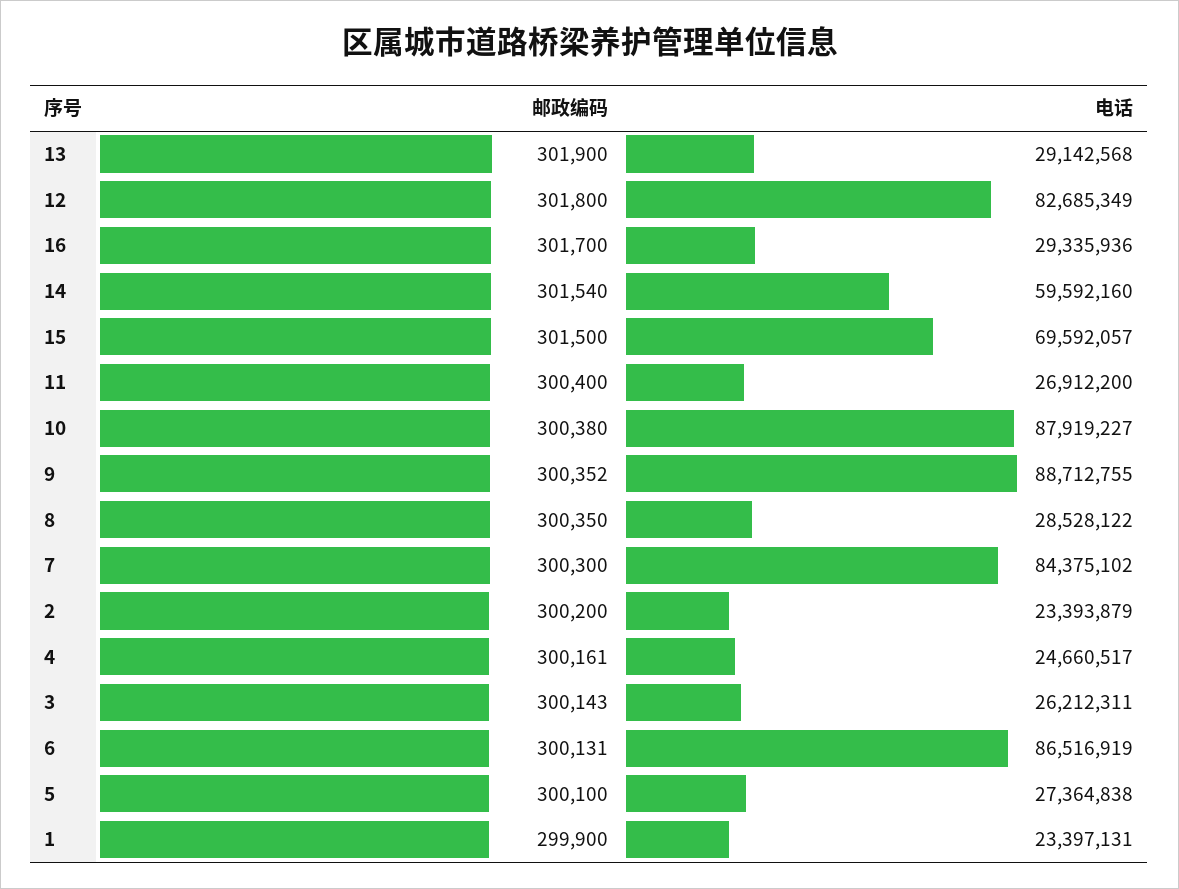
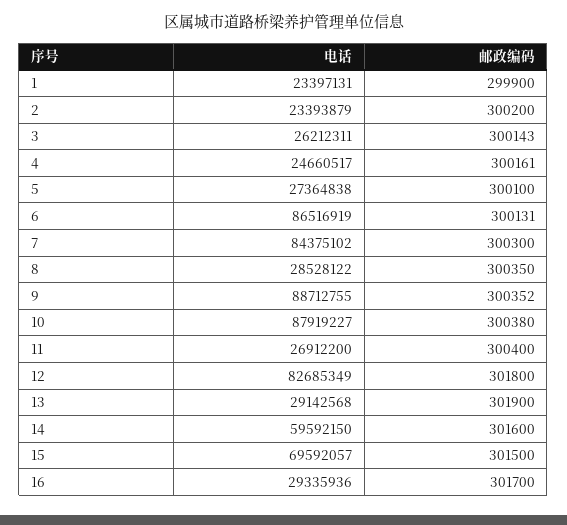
  {
    "邮政编码": {
      "13": 301900,
      "12": 301800,
      "16": 301700,
-     "14": 301540,
+     "14": 301600,
      "15": 301500,
      "11": 300400,
      "10": 300380,
      "9": 300352,
      "8": 300350,
      "7": 300300,
      "2": 300200,
      "4": 300161,
      "3": 300143,
      "6": 300131,
      "5": 300100,
      "1": 299900
    },
    "电话": {
      "13": 29142568,
      "12": 82685349,
      "16": 29335936,
-     "14": 59592160,
+     "14": 59592150,
      "15": 69592057,
      "11": 26912200,
      "10": 87919227,
      "9": 88712755,
      "8": 28528122,
      "7": 84375102,
      "2": 23393879,
      "4": 24660517,
      "3": 26212311,
      "6": 86516919,
      "5": 27364838,
      "1": 23397131
    }
  }

